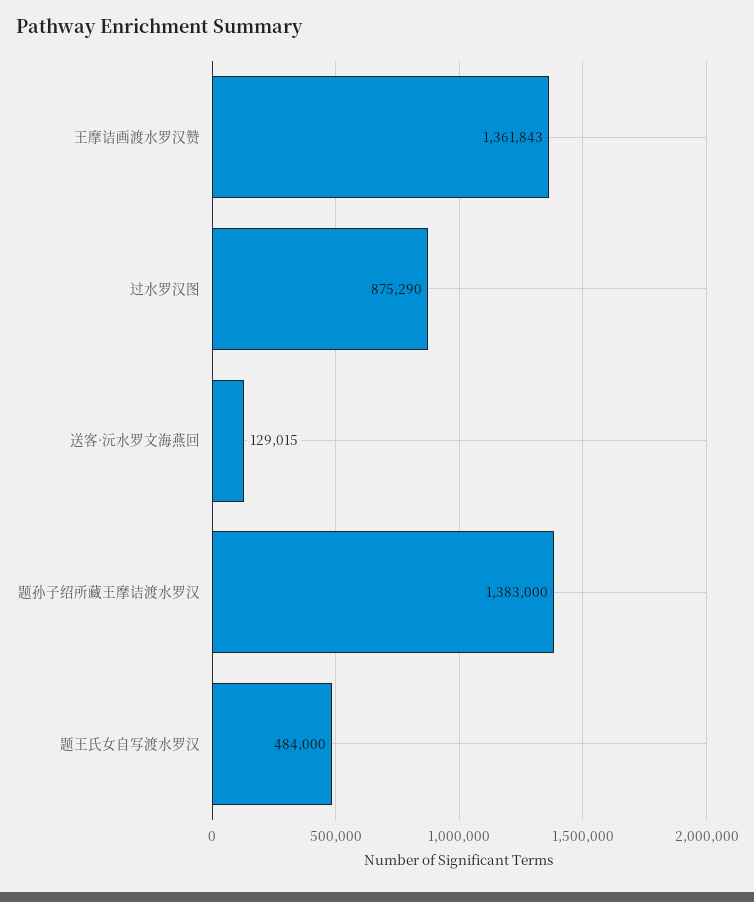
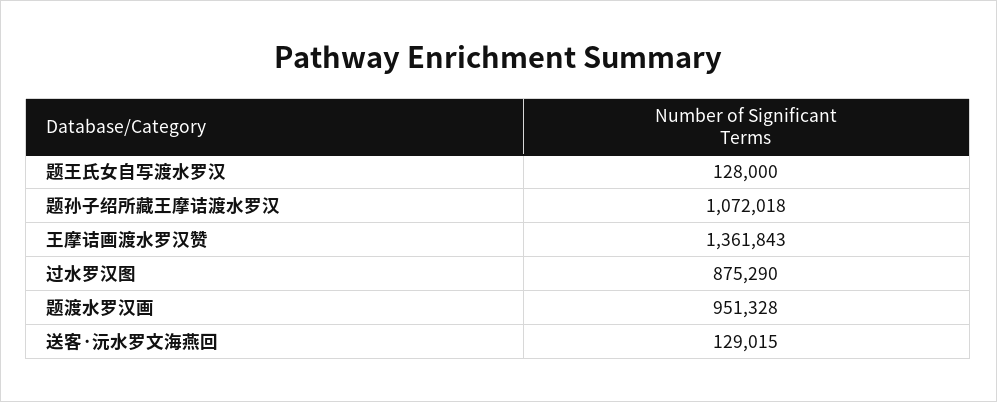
  {
    "王摩诘画渡水罗汉赞": 1361843,
    "过水罗汉图": 875290,
    "送客·沅水罗文海燕回": 129015,
-   "题孙子绍所藏王摩诘渡水罗汉": 1383000,
+   "题孙子绍所藏王摩诘渡水罗汉": 1072018,
-   "题王氏女自写渡水罗汉": 484000
+   "题王氏女自写渡水罗汉": 128000,
+   "题渡水罗汉画": 951328
  }

